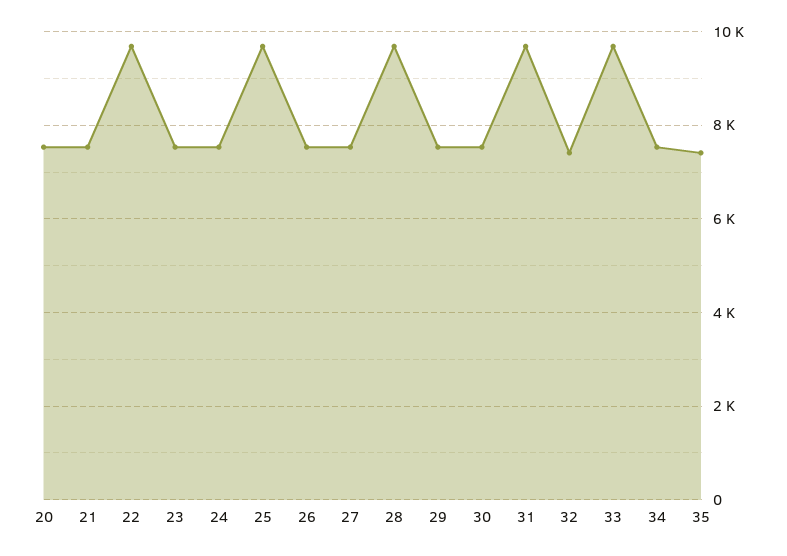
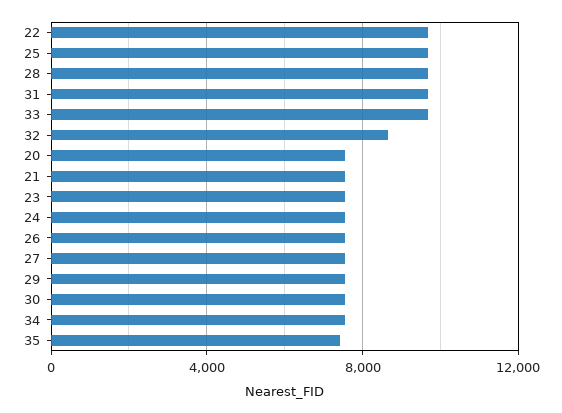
  {
    "20": 7600,
    "21": 7600,
    "22": 9600,
    "23": 7600,
    "24": 7600,
    "25": 9600,
    "26": 7600,
    "27": 7600,
    "28": 9600,
    "29": 7600,
    "30": 7600,
    "31": 9600,
-   "32": 7400,
+   "32": 8500,
    "33": 9600,
    "34": 7600,
    "35": 7400
  }

